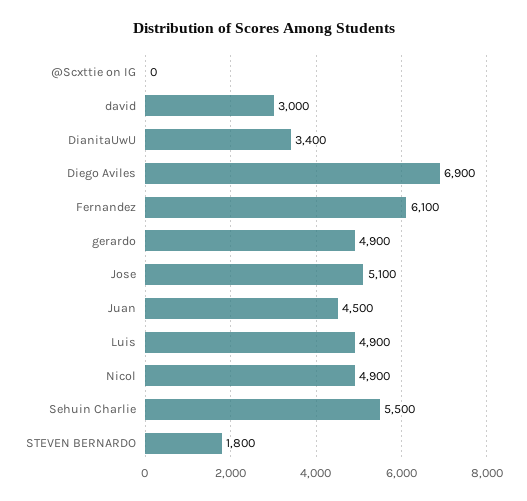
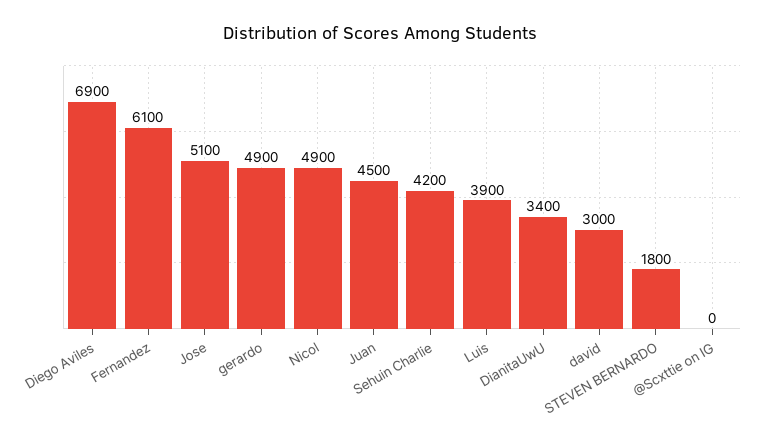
  {
    "@Scxttie on IG": 0,
    "david": 3000,
    "DianitaUwU": 3400,
    "Diego Aviles": 6900,
    "Fernandez": 6100,
    "gerardo": 4900,
    "Jose": 5100,
    "Juan": 4500,
-   "Luis": 4900,
+   "Luis": 3900,
    "Nicol": 4900,
-   "Sehuin Charlie": 5500,
+   "Sehuin Charlie": 4200,
    "STEVEN BERNARDO": 1800
  }

